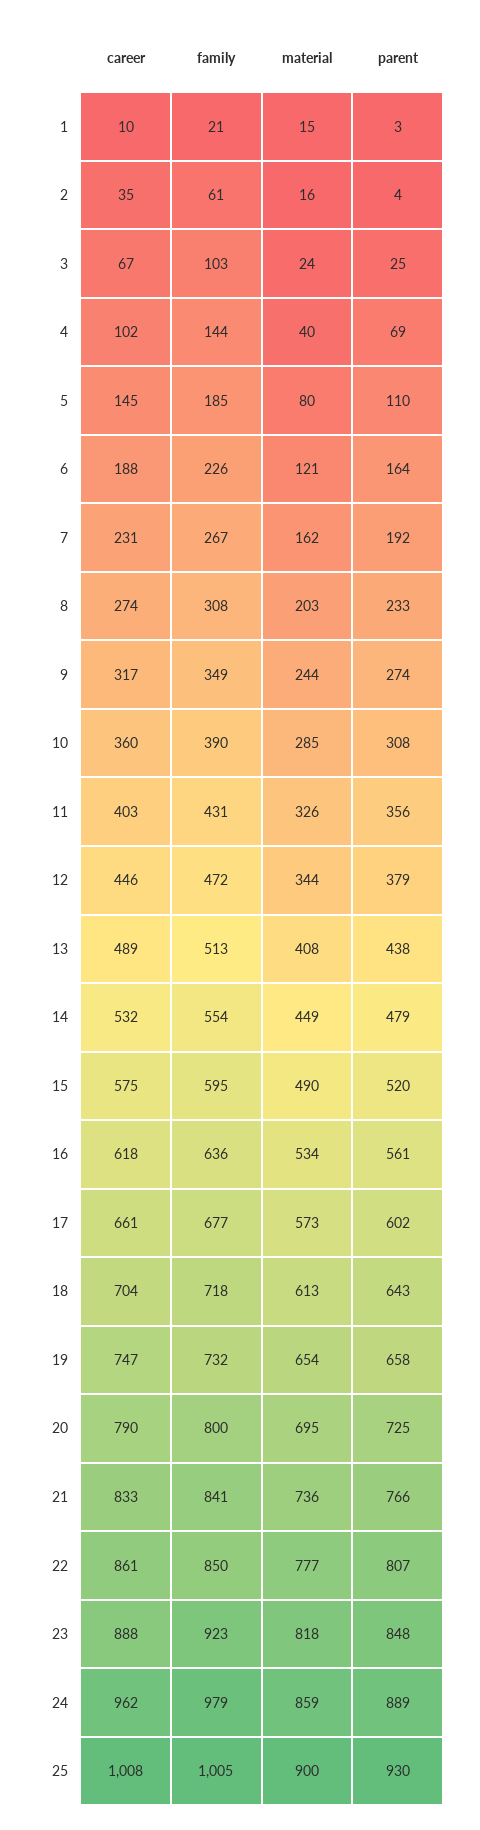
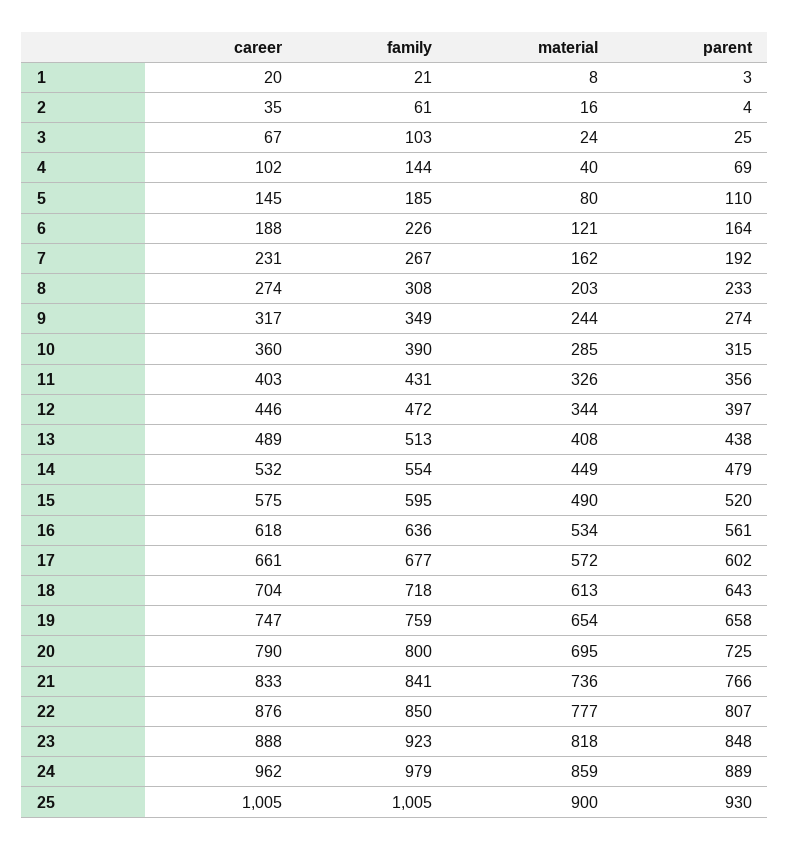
  {
    "career": {
-     "1": 10,
+     "1": 20,
      "2": 35,
      "3": 67,
      "4": 102,
      "5": 145,
      "6": 188,
      "7": 231,
      "8": 274,
      "9": 317,
      "10": 360,
      "11": 403,
      "12": 446,
      "13": 489,
      "14": 532,
      "15": 575,
      "16": 618,
      "17": 661,
      "18": 704,
      "19": 747,
      "20": 790,
      "21": 833,
-     "22": 861,
+     "22": 876,
      "23": 888,
      "24": 962,
-     "25": 1008
+     "25": 1005
    },
    "family": {
      "1": 21,
      "2": 61,
      "3": 103,
      "4": 144,
      "5": 185,
      "6": 226,
      "7": 267,
      "8": 308,
      "9": 349,
      "10": 390,
      "11": 431,
      "12": 472,
      "13": 513,
      "14": 554,
      "15": 595,
      "16": 636,
      "17": 677,
      "18": 718,
-     "19": 732,
+     "19": 759,
      "20": 800,
      "21": 841,
      "22": 850,
      "23": 923,
      "24": 979,
      "25": 1005
    },
    "material": {
-     "1": 15,
+     "1": 8,
      "2": 16,
      "3": 24,
      "4": 40,
      "5": 80,
      "6": 121,
      "7": 162,
      "8": 203,
      "9": 244,
      "10": 285,
      "11": 326,
      "12": 344,
      "13": 408,
      "14": 449,
      "15": 490,
      "16": 534,
-     "17": 573,
+     "17": 572,
      "18": 613,
      "19": 654,
      "20": 695,
      "21": 736,
      "22": 777,
      "23": 818,
      "24": 859,
      "25": 900
    },
    "parent": {
      "1": 3,
      "2": 4,
      "3": 25,
      "4": 69,
      "5": 110,
      "6": 164,
      "7": 192,
      "8": 233,
      "9": 274,
-     "10": 308,
+     "10": 315,
      "11": 356,
-     "12": 379,
+     "12": 397,
      "13": 438,
      "14": 479,
      "15": 520,
      "16": 561,
      "17": 602,
      "18": 643,
      "19": 658,
      "20": 725,
      "21": 766,
      "22": 807,
      "23": 848,
      "24": 889,
      "25": 930
    }
  }

